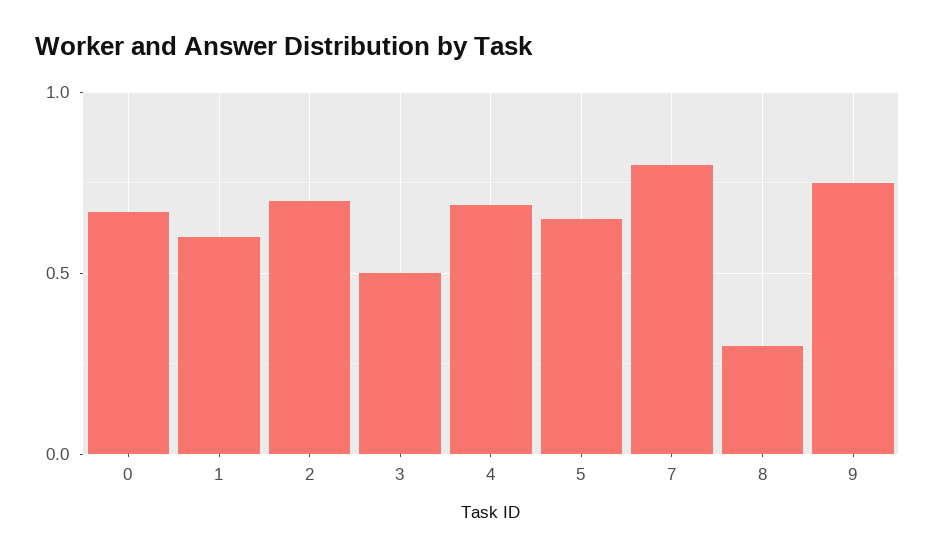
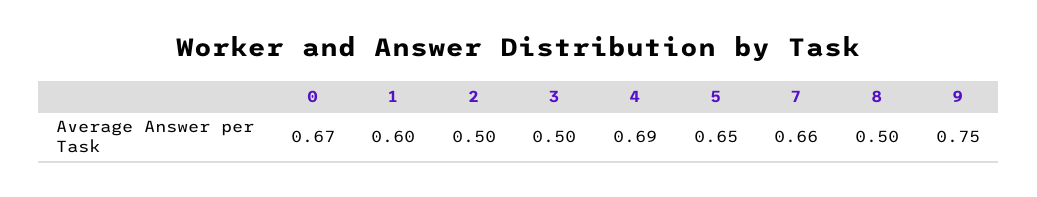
  {
    "0": 0.67,
    "1": 0.6,
-   "2": 0.7,
+   "2": 0.5,
    "3": 0.5,
    "4": 0.69,
    "5": 0.65,
-   "7": 0.8,
+   "7": 0.66,
-   "8": 0.3,
+   "8": 0.5,
    "9": 0.75
  }

